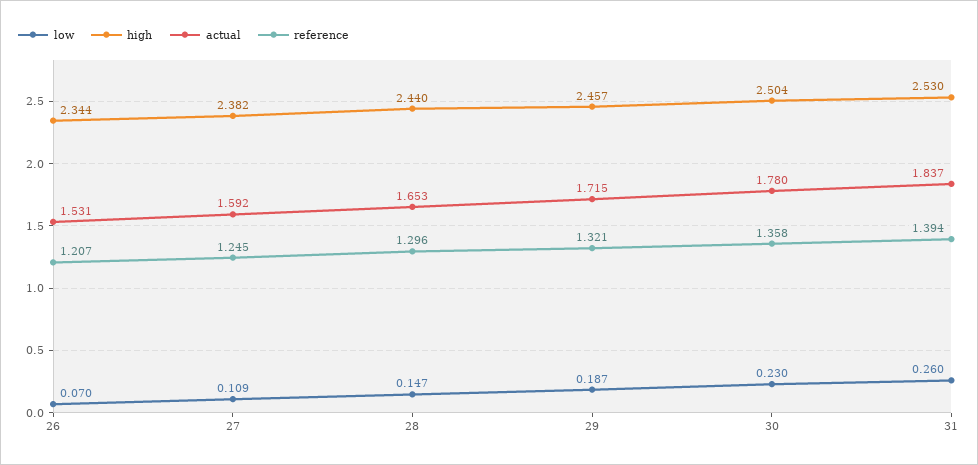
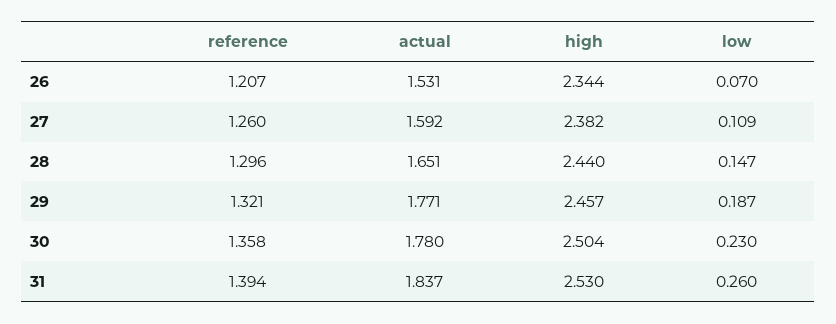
  {
    "low": {
      "26": 0.07,
      "27": 0.109,
      "28": 0.147,
      "29": 0.187,
      "30": 0.23,
      "31": 0.26
    },
    "high": {
      "26": 2.344,
      "27": 2.382,
      "28": 2.44,
      "29": 2.457,
      "30": 2.504,
      "31": 2.53
    },
    "actual": {
      "26": 1.531,
      "27": 1.592,
-     "28": 1.653,
+     "28": 1.651,
-     "29": 1.715,
+     "29": 1.771,
      "30": 1.78,
      "31": 1.837
    },
    "reference": {
      "26": 1.207,
-     "27": 1.245,
+     "27": 1.26,
      "28": 1.296,
      "29": 1.321,
      "30": 1.358,
      "31": 1.394
    }
  }

